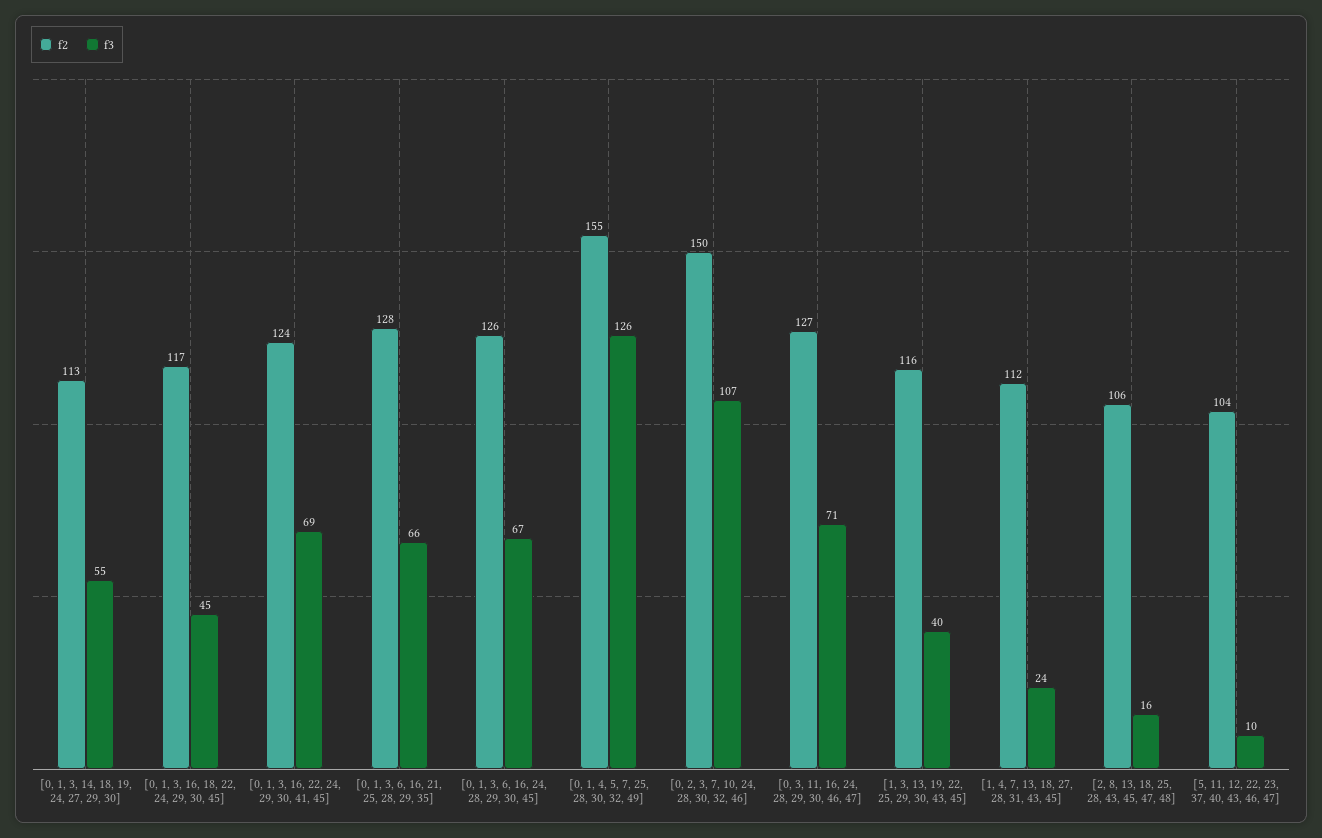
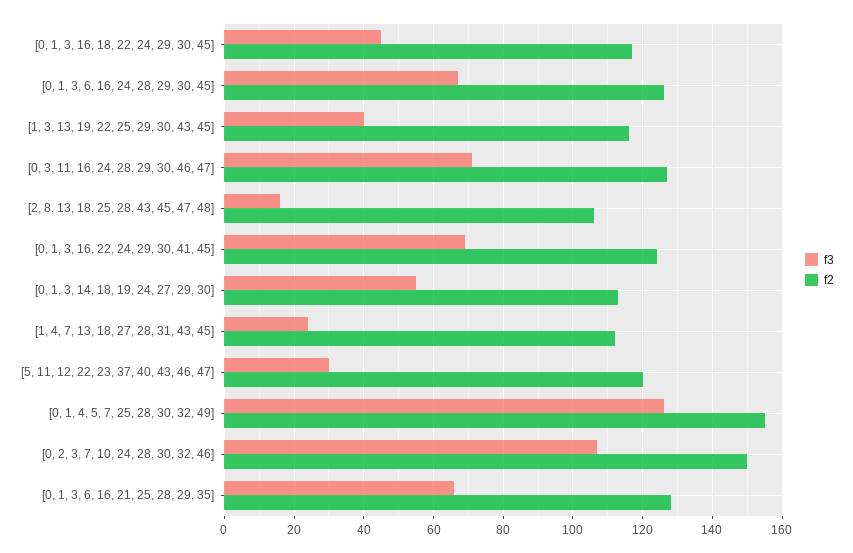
  {
    "f2": {
      "[0, 1, 3, 14, 18, 19, 24, 27, 29, 30]": 113,
      "[0, 1, 3, 16, 18, 22, 24, 29, 30, 45]": 117,
      "[0, 1, 3, 16, 22, 24, 29, 30, 41, 45]": 124,
      "[0, 1, 3, 6, 16, 21, 25, 28, 29, 35]": 128,
      "[0, 1, 3, 6, 16, 24, 28, 29, 30, 45]": 126,
      "[0, 1, 4, 5, 7, 25, 28, 30, 32, 49]": 155,
      "[0, 2, 3, 7, 10, 24, 28, 30, 32, 46]": 150,
      "[0, 3, 11, 16, 24, 28, 29, 30, 46, 47]": 127,
      "[1, 3, 13, 19, 22, 25, 29, 30, 43, 45]": 116,
      "[1, 4, 7, 13, 18, 27, 28, 31, 43, 45]": 112,
      "[2, 8, 13, 18, 25, 28, 43, 45, 47, 48]": 106,
-     "[5, 11, 12, 22, 23, 37, 40, 43, 46, 47]": 104
+     "[5, 11, 12, 22, 23, 37, 40, 43, 46, 47]": 120
    },
    "f3": {
      "[0, 1, 3, 14, 18, 19, 24, 27, 29, 30]": 55,
      "[0, 1, 3, 16, 18, 22, 24, 29, 30, 45]": 45,
      "[0, 1, 3, 16, 22, 24, 29, 30, 41, 45]": 69,
      "[0, 1, 3, 6, 16, 21, 25, 28, 29, 35]": 66,
      "[0, 1, 3, 6, 16, 24, 28, 29, 30, 45]": 67,
      "[0, 1, 4, 5, 7, 25, 28, 30, 32, 49]": 126,
      "[0, 2, 3, 7, 10, 24, 28, 30, 32, 46]": 107,
      "[0, 3, 11, 16, 24, 28, 29, 30, 46, 47]": 71,
      "[1, 3, 13, 19, 22, 25, 29, 30, 43, 45]": 40,
      "[1, 4, 7, 13, 18, 27, 28, 31, 43, 45]": 24,
      "[2, 8, 13, 18, 25, 28, 43, 45, 47, 48]": 16,
-     "[5, 11, 12, 22, 23, 37, 40, 43, 46, 47]": 10
+     "[5, 11, 12, 22, 23, 37, 40, 43, 46, 47]": 30
    }
  }

